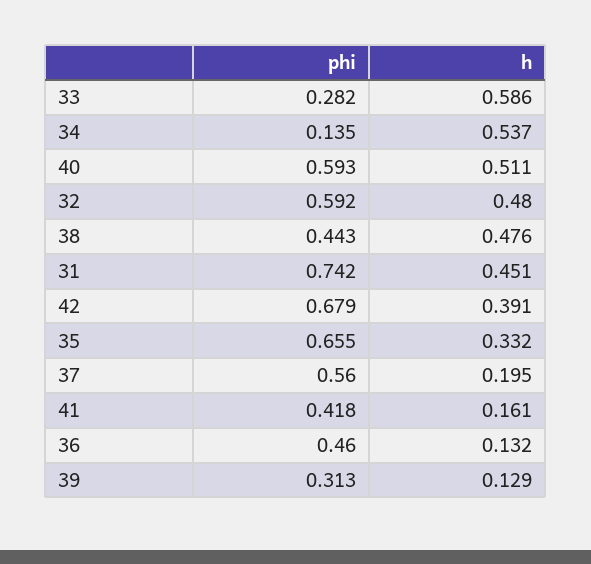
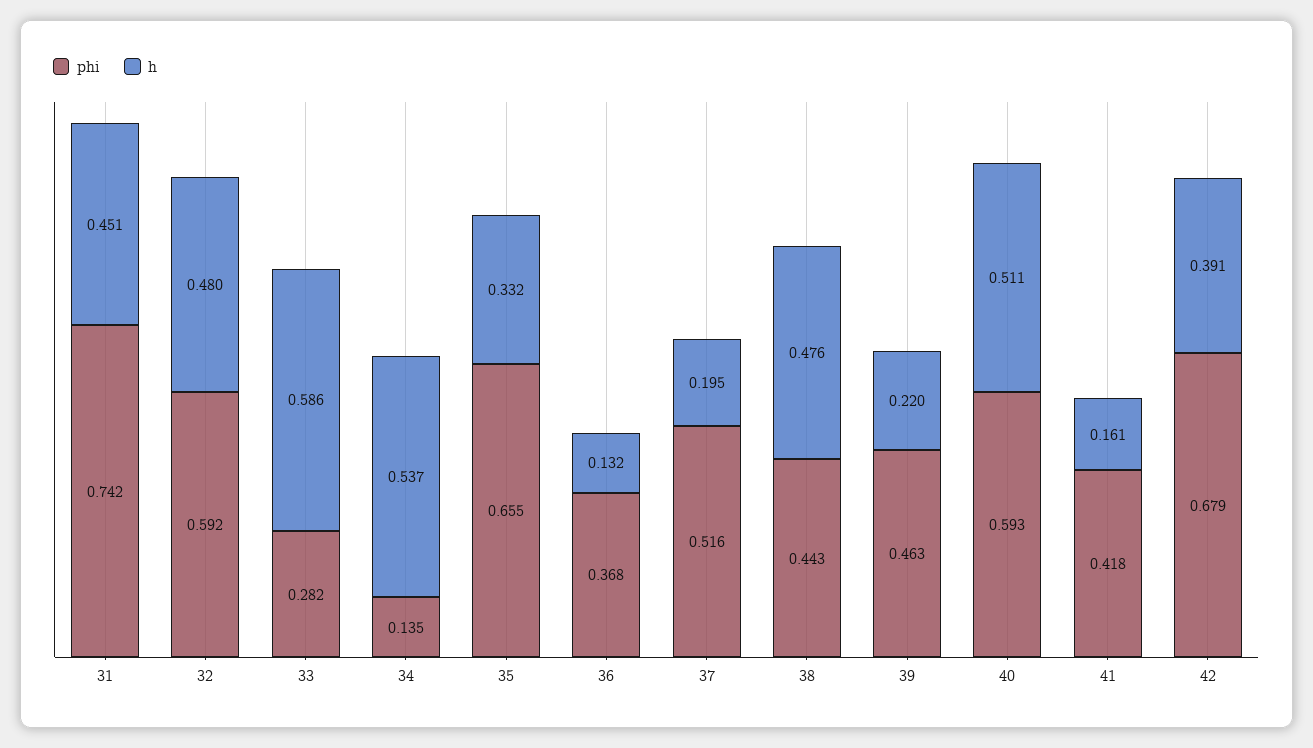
  {
    "phi": {
      "33": 0.282,
      "34": 0.135,
      "40": 0.593,
      "32": 0.592,
      "38": 0.443,
      "31": 0.742,
      "42": 0.679,
      "35": 0.655,
-     "37": 0.56,
+     "37": 0.516,
      "41": 0.418,
-     "36": 0.46,
+     "36": 0.368,
-     "39": 0.313
+     "39": 0.463
    },
    "h": {
      "33": 0.586,
      "34": 0.537,
      "40": 0.511,
      "32": 0.48,
      "38": 0.476,
      "31": 0.451,
      "42": 0.391,
      "35": 0.332,
      "37": 0.195,
      "41": 0.161,
      "36": 0.132,
-     "39": 0.129
+     "39": 0.22
    }
  }

